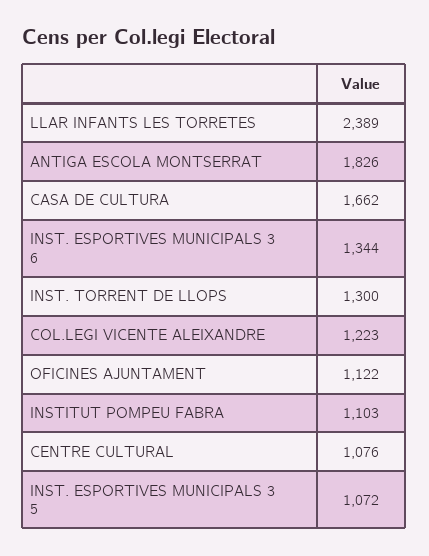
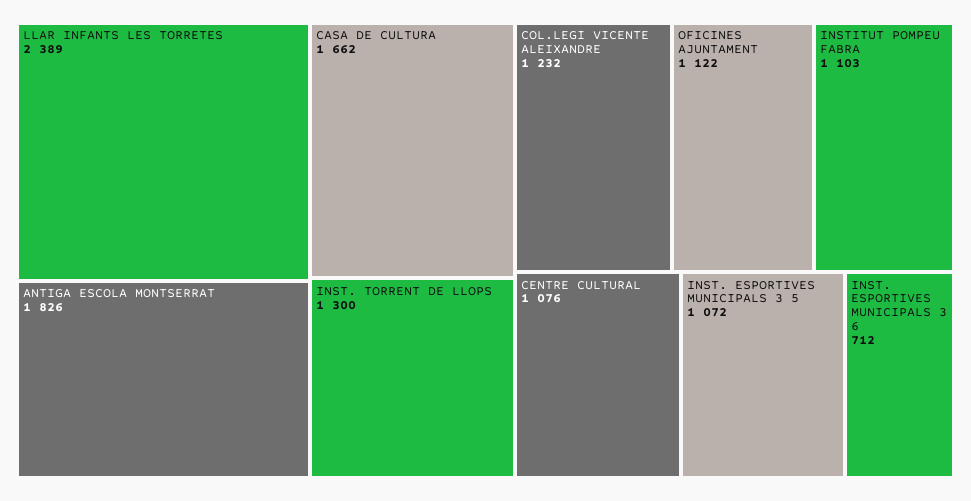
  {
    "LLAR INFANTS LES TORRETES": 2389,
    "ANTIGA ESCOLA MONTSERRAT": 1826,
    "CASA DE CULTURA": 1662,
-   "INST. ESPORTIVES MUNICIPALS 3 6": 1344,
+   "INST. ESPORTIVES MUNICIPALS 3 6": 712,
    "INST. TORRENT DE LLOPS": 1300,
-   "COL.LEGI VICENTE ALEIXANDRE": 1223,
+   "COL.LEGI VICENTE ALEIXANDRE": 1232,
    "OFICINES AJUNTAMENT": 1122,
    "INSTITUT POMPEU FABRA": 1103,
    "CENTRE CULTURAL": 1076,
    "INST. ESPORTIVES MUNICIPALS 3 5": 1072
  }

